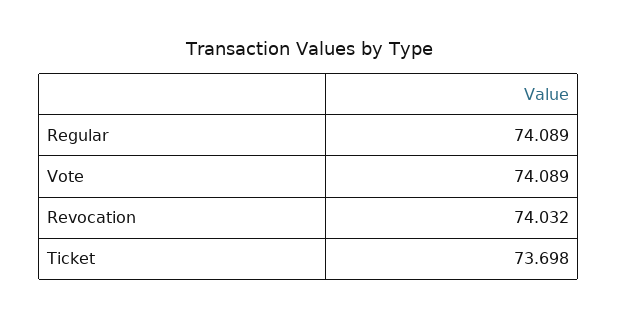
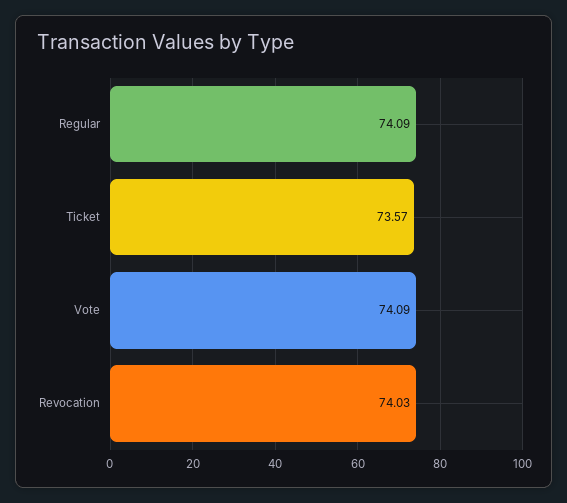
  {
    "Regular": 74.089,
    "Vote": 74.089,
    "Revocation": 74.032,
-   "Ticket": 73.698
+   "Ticket": 73.57
  }

